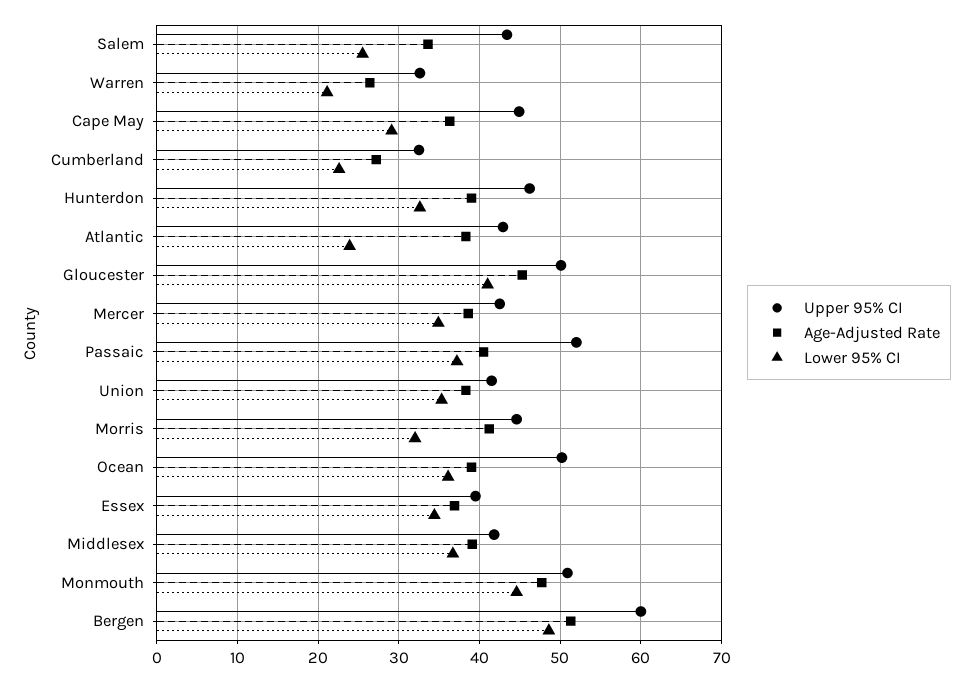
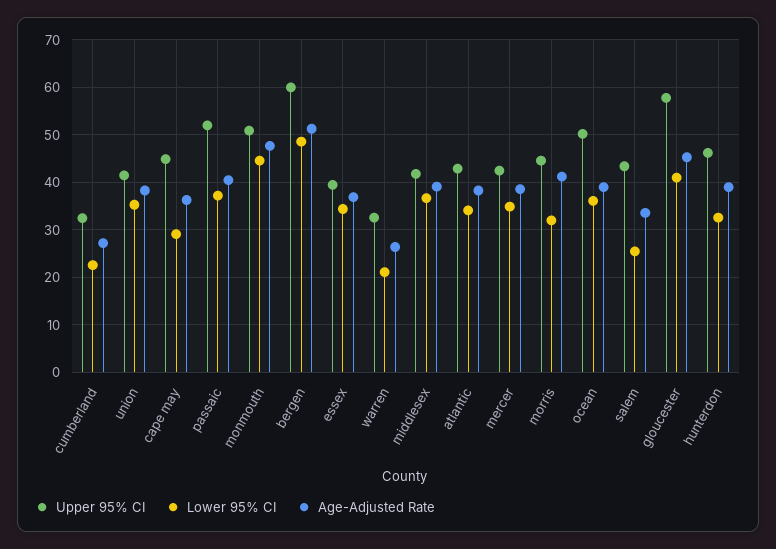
  {
    "Upper 95% CI": {
      "Salem": 43,
      "Warren": 33,
      "Cape May": 45,
      "Cumberland": 33,
      "Hunterdon": 46,
      "Atlantic": 43,
-     "Gloucester": 50,
+     "Gloucester": 58,
      "Mercer": 43,
      "Passaic": 52,
      "Union": 42,
      "Morris": 45,
      "Ocean": 50,
      "Essex": 40,
      "Middlesex": 42,
      "Monmouth": 51,
      "Bergen": 60
    },
    "Age-Adjusted Rate": {
      "Salem": 34,
      "Warren": 26,
      "Cape May": 36,
      "Cumberland": 27,
      "Hunterdon": 39,
      "Atlantic": 38,
      "Gloucester": 45,
      "Mercer": 39,
      "Passaic": 41,
      "Union": 38,
      "Morris": 41,
      "Ocean": 39,
      "Essex": 37,
      "Middlesex": 39,
      "Monmouth": 48,
      "Bergen": 51
    },
    "Lower 95% CI": {
      "Salem": 26,
      "Warren": 21,
      "Cape May": 29,
      "Cumberland": 23,
      "Hunterdon": 33,
-     "Atlantic": 24,
+     "Atlantic": 34,
      "Gloucester": 41,
      "Mercer": 35,
      "Passaic": 37,
      "Union": 35,
      "Morris": 32,
      "Ocean": 36,
      "Essex": 34,
      "Middlesex": 37,
      "Monmouth": 45,
      "Bergen": 49
    }
  }

